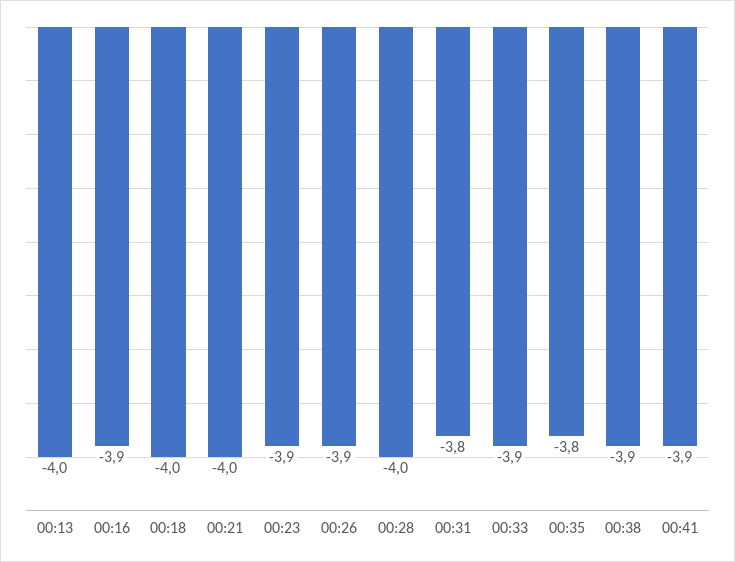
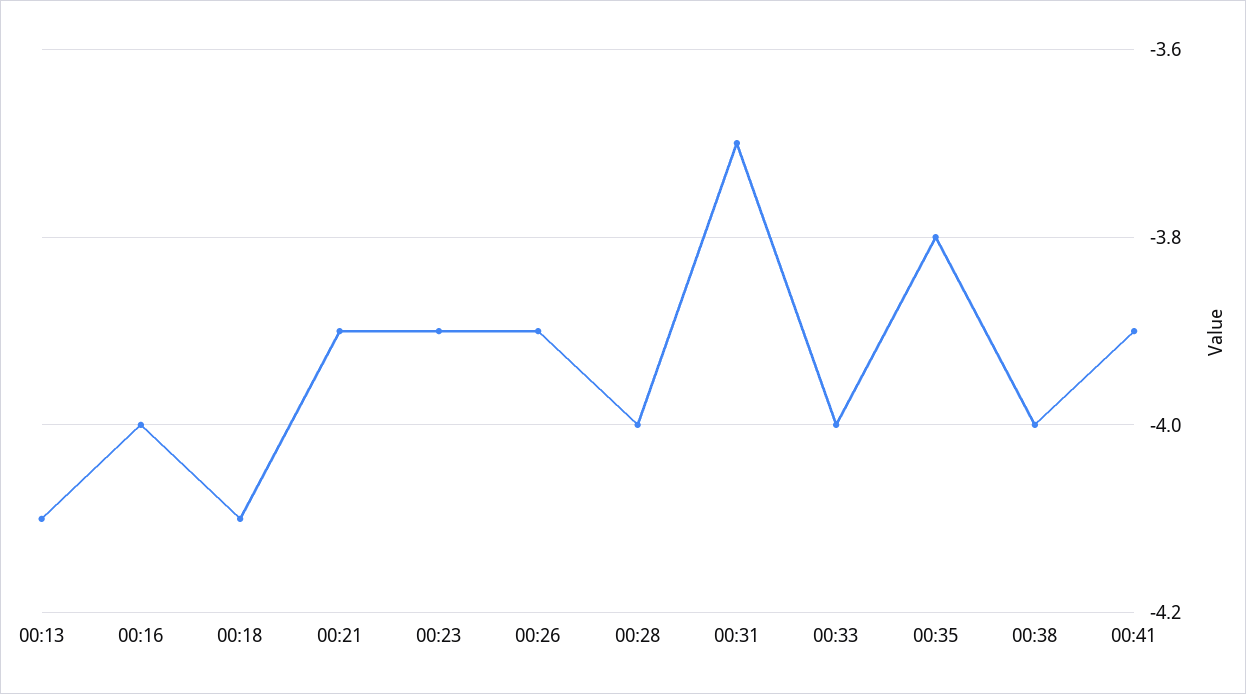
  {
-   "00:13": -4,
+   "00:13": -4.1,
-   "00:16": -3.9,
+   "00:16": -4,
-   "00:18": -4,
+   "00:18": -4.1,
-   "00:21": -4,
+   "00:21": -3.9,
    "00:23": -3.9,
    "00:26": -3.9,
    "00:28": -4,
-   "00:31": -3.8,
+   "00:31": -3.7,
-   "00:33": -3.9,
+   "00:33": -4,
    "00:35": -3.8,
-   "00:38": -3.9,
+   "00:38": -4,
    "00:41": -3.9
  }

